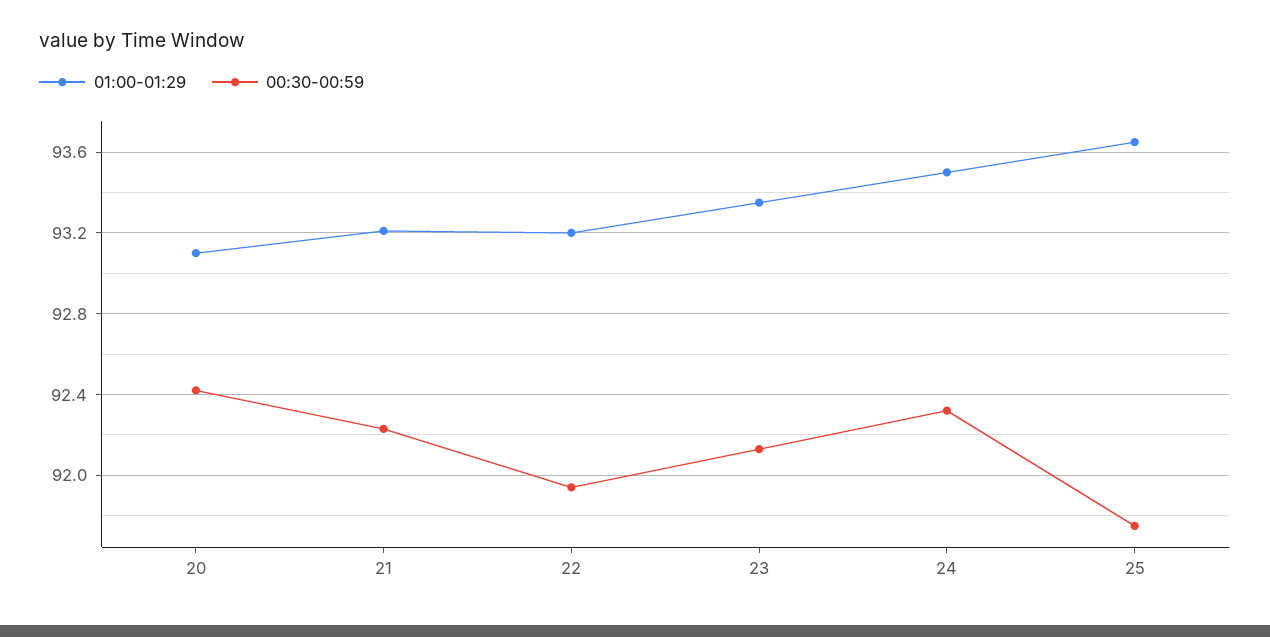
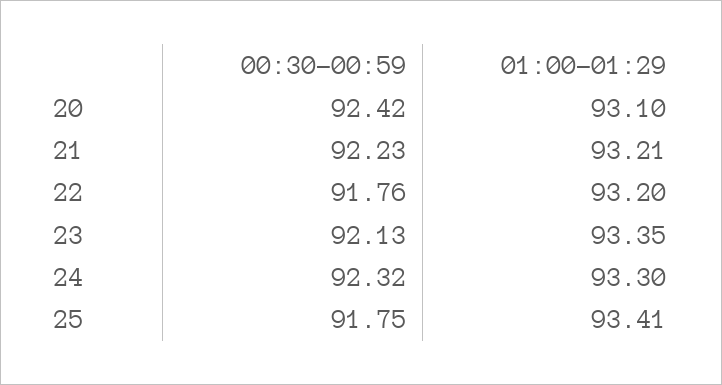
  {
    "01:00-01:29": {
      "20": 93.1,
      "21": 93.21,
      "22": 93.2,
      "23": 93.35,
-     "24": 93.5,
+     "24": 93.3,
-     "25": 93.65
+     "25": 93.41
    },
    "00:30-00:59": {
      "20": 92.42,
      "21": 92.23,
-     "22": 91.95,
+     "22": 91.76,
      "23": 92.13,
      "24": 92.32,
      "25": 91.75
    }
  }

